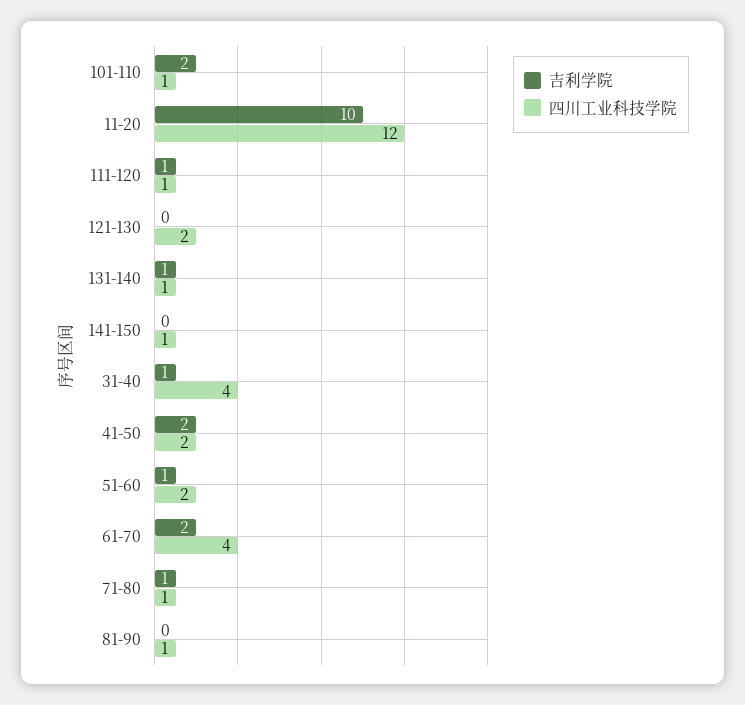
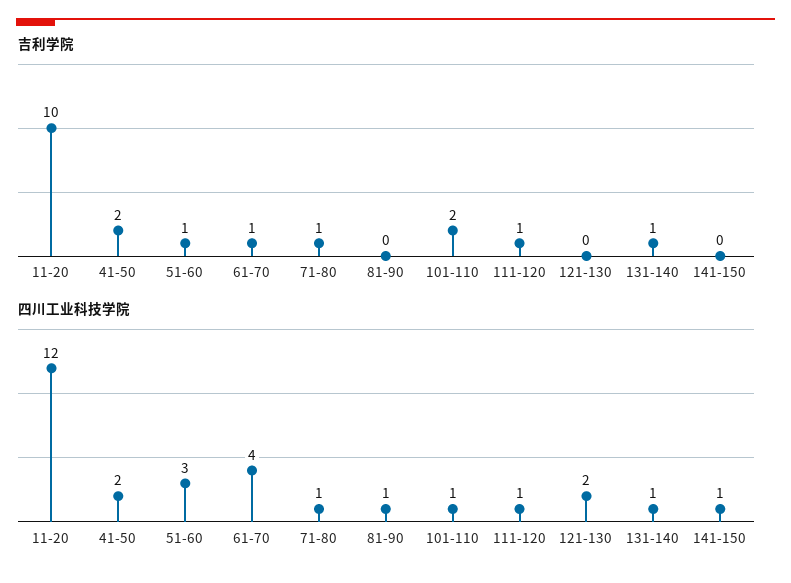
  {
    "吉利学院": {
      "101-110": 2,
      "11-20": 10,
      "111-120": 1,
      "121-130": 0,
      "131-140": 1,
      "141-150": 0,
-     "31-40": 1,
      "41-50": 2,
      "51-60": 1,
-     "61-70": 2,
+     "61-70": 1,
      "71-80": 1,
      "81-90": 0
    },
    "四川工业科技学院": {
      "101-110": 1,
      "11-20": 12,
      "111-120": 1,
      "121-130": 2,
      "131-140": 1,
      "141-150": 1,
-     "31-40": 4,
      "41-50": 2,
-     "51-60": 2,
+     "51-60": 3,
      "61-70": 4,
      "71-80": 1,
      "81-90": 1
    }
  }

